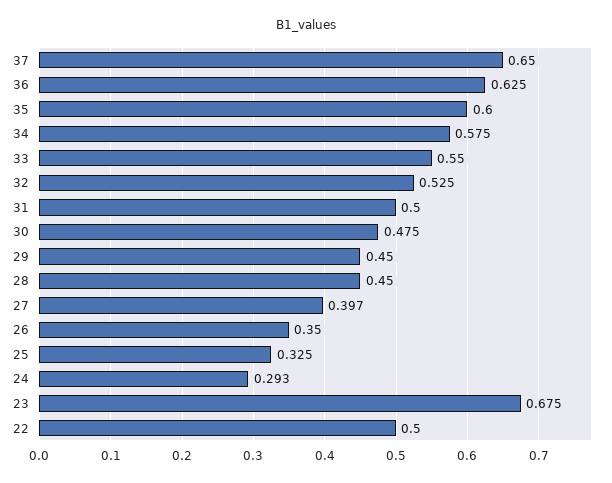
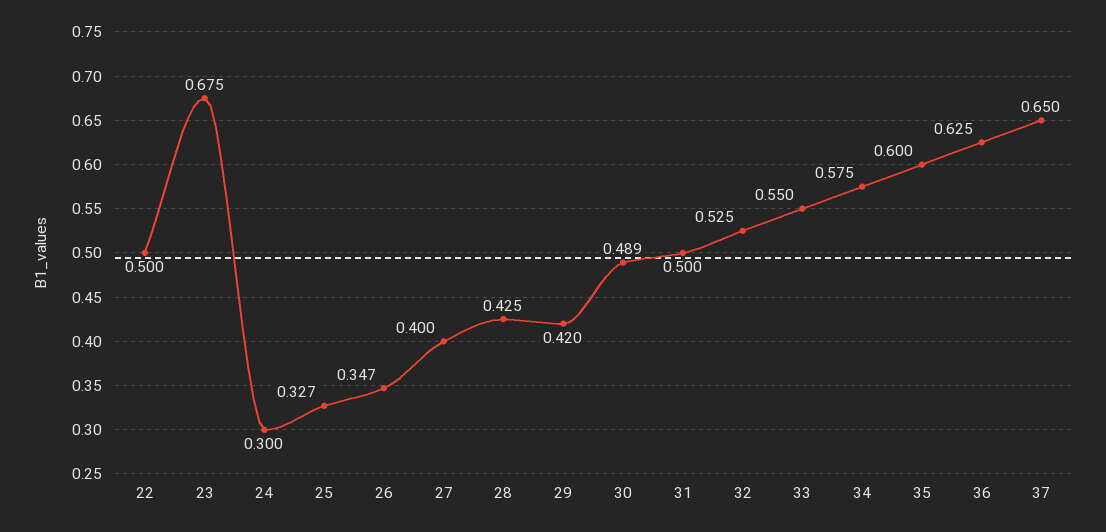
  {
    "37": 0.65,
    "36": 0.625,
    "35": 0.6,
    "34": 0.575,
    "33": 0.55,
    "32": 0.525,
    "31": 0.5,
-   "30": 0.475,
+   "30": 0.489,
-   "29": 0.45,
+   "29": 0.42,
-   "28": 0.45,
+   "28": 0.425,
-   "27": 0.397,
+   "27": 0.4,
-   "26": 0.35,
+   "26": 0.347,
-   "25": 0.325,
+   "25": 0.327,
-   "24": 0.293,
+   "24": 0.3,
    "23": 0.675,
    "22": 0.5
  }

